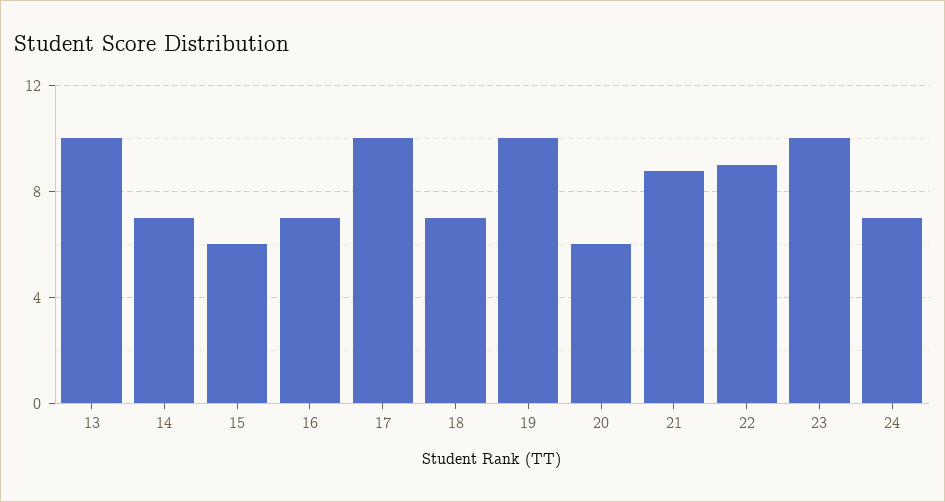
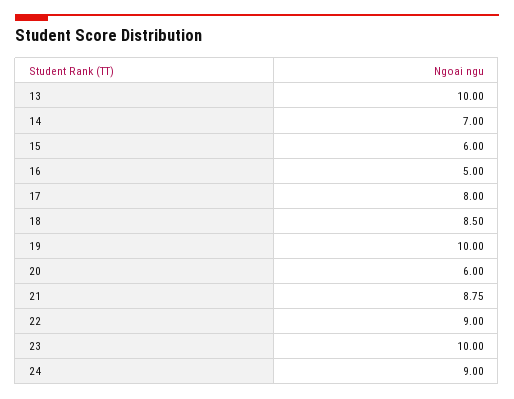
  {
    "13": 10,
    "14": 7,
    "15": 6,
-   "16": 7,
+   "16": 5,
-   "17": 10,
+   "17": 8,
-   "18": 7,
+   "18": 8.5,
    "19": 10,
    "20": 6,
    "21": 8.75,
    "22": 9,
    "23": 10,
-   "24": 7
+   "24": 9
  }

